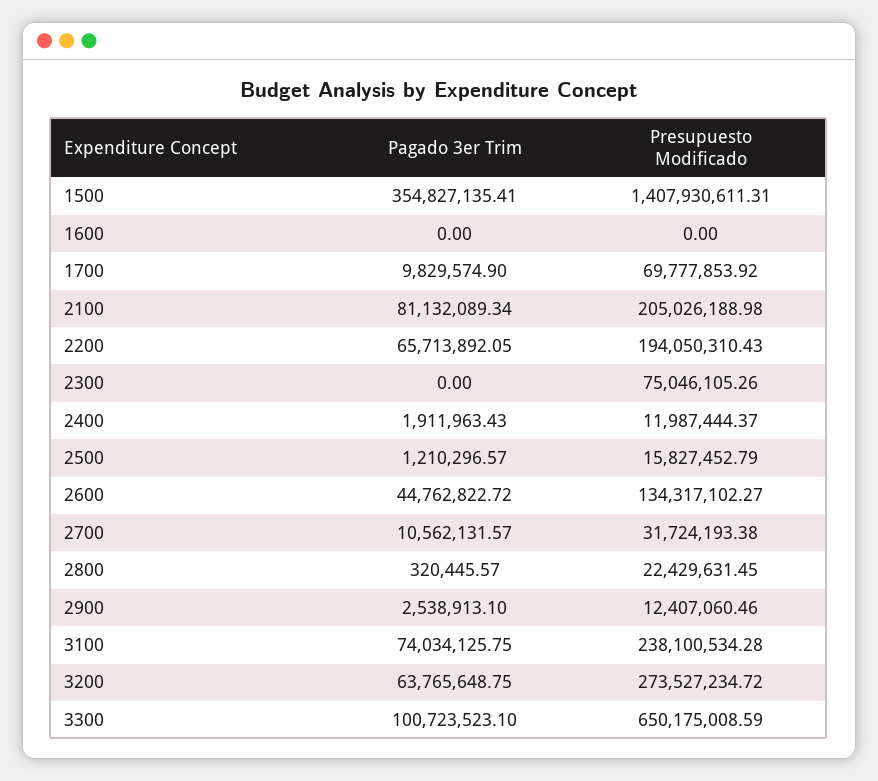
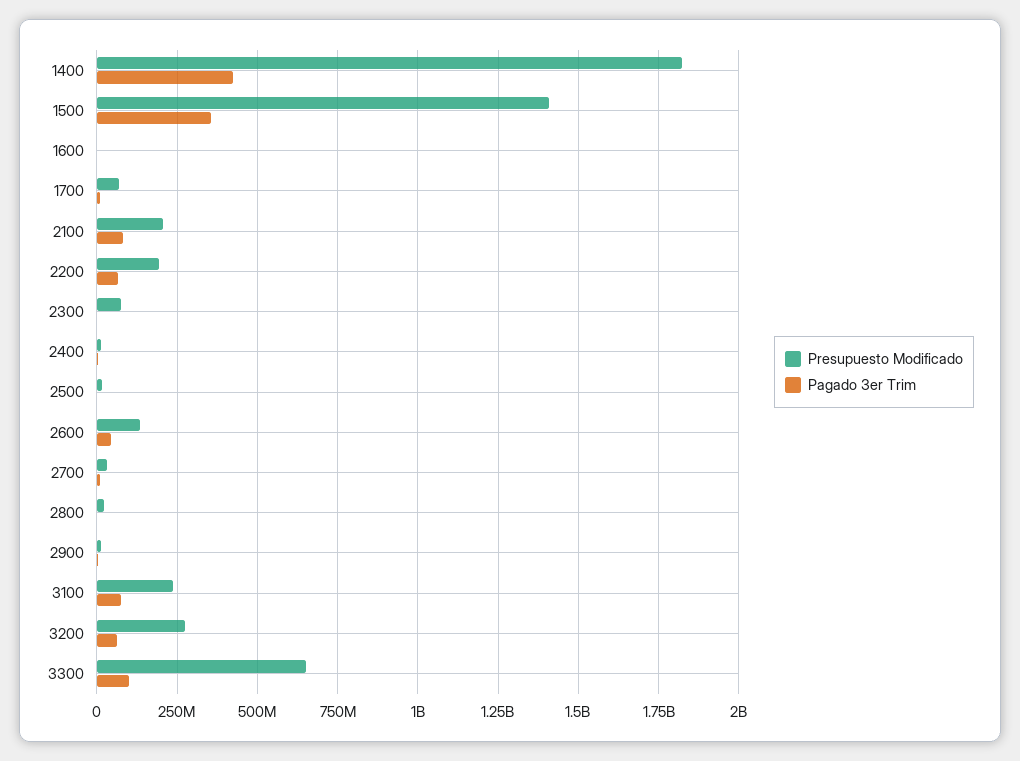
  {
    "Pagado 3er Trim": {
      "1500": 354827135.41,
      "1600": 0,
      "1700": 9829574.9,
      "2100": 81132089.34,
      "2200": 65713892.05,
      "2300": 0,
      "2400": 1911963.43,
      "2500": 1210296.57,
      "2600": 44762822.72,
      "2700": 10562131.57,
      "2800": 320445.57,
      "2900": 2538913.1,
      "3100": 74034125.75,
      "3200": 63765648.75,
-     "3300": 100723523.1
+     "3300": 100723523.1,
+     "1400": 425000000
    },
    "Presupuesto Modificado": {
      "1500": 1407930611.31,
      "1600": 0,
      "1700": 69777853.92,
      "2100": 205026188.98,
      "2200": 194050310.43,
      "2300": 75046105.26,
      "2400": 11987444.37,
      "2500": 15827452.79,
      "2600": 134317102.27,
      "2700": 31724193.38,
      "2800": 22429631.45,
      "2900": 12407060.46,
      "3100": 238100534.28,
      "3200": 273527234.72,
-     "3300": 650175008.59
+     "3300": 650175008.59,
+     "1400": 1825000000
    }
  }

